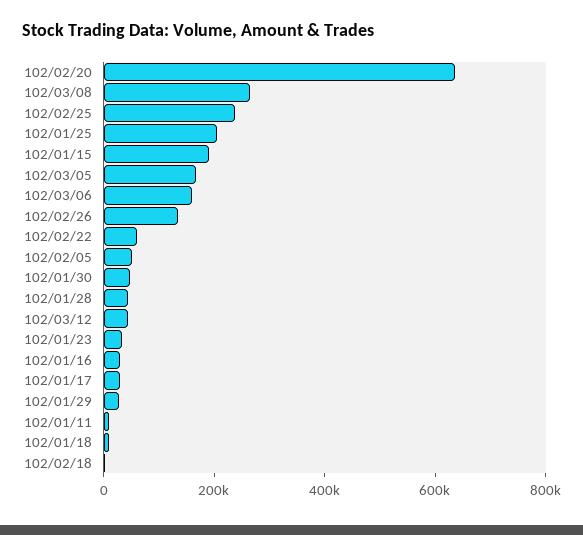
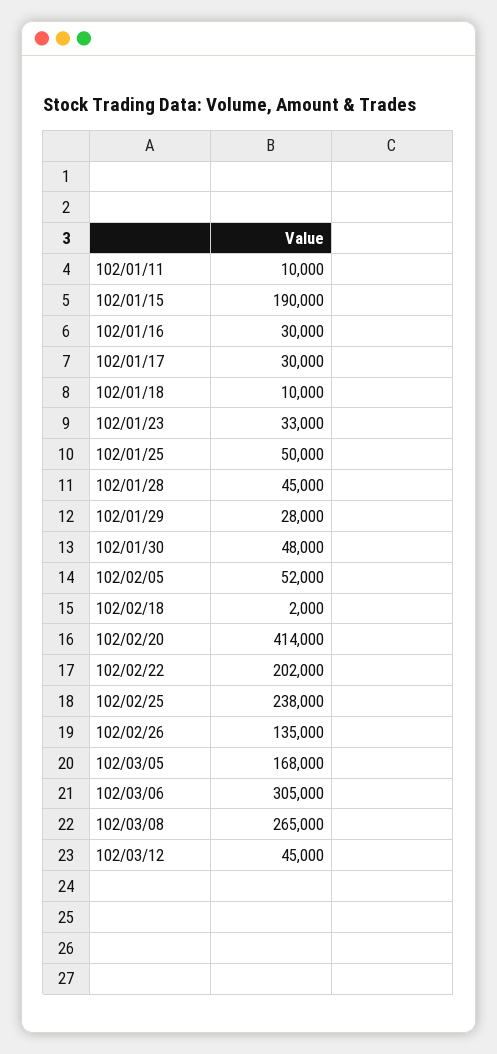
  {
-   "102/02/20": 650000,
+   "102/02/20": 414000,
    "102/03/08": 265000,
    "102/02/25": 238000,
-   "102/01/25": 200000,
+   "102/01/25": 50000,
    "102/01/15": 190000,
    "102/03/05": 168000,
-   "102/03/06": 150000,
+   "102/03/06": 305000,
    "102/02/26": 135000,
-   "102/02/22": 50000,
+   "102/02/22": 202000,
    "102/02/05": 52000,
    "102/01/30": 48000,
    "102/01/28": 45000,
    "102/03/12": 45000,
    "102/01/23": 33000,
    "102/01/16": 30000,
    "102/01/17": 30000,
    "102/01/29": 28000,
    "102/01/11": 10000,
    "102/01/18": 10000,
    "102/02/18": 2000
  }

